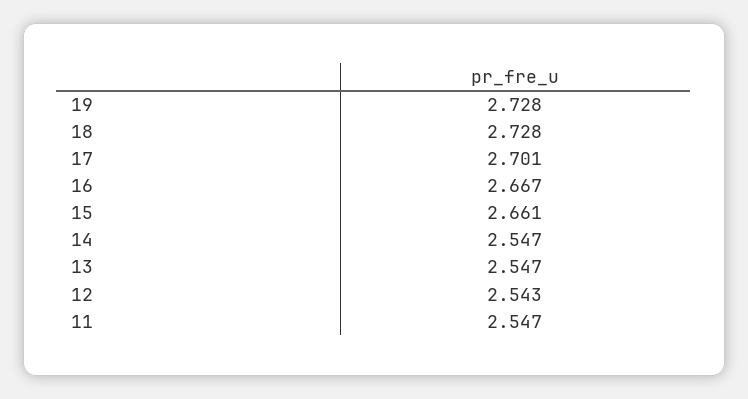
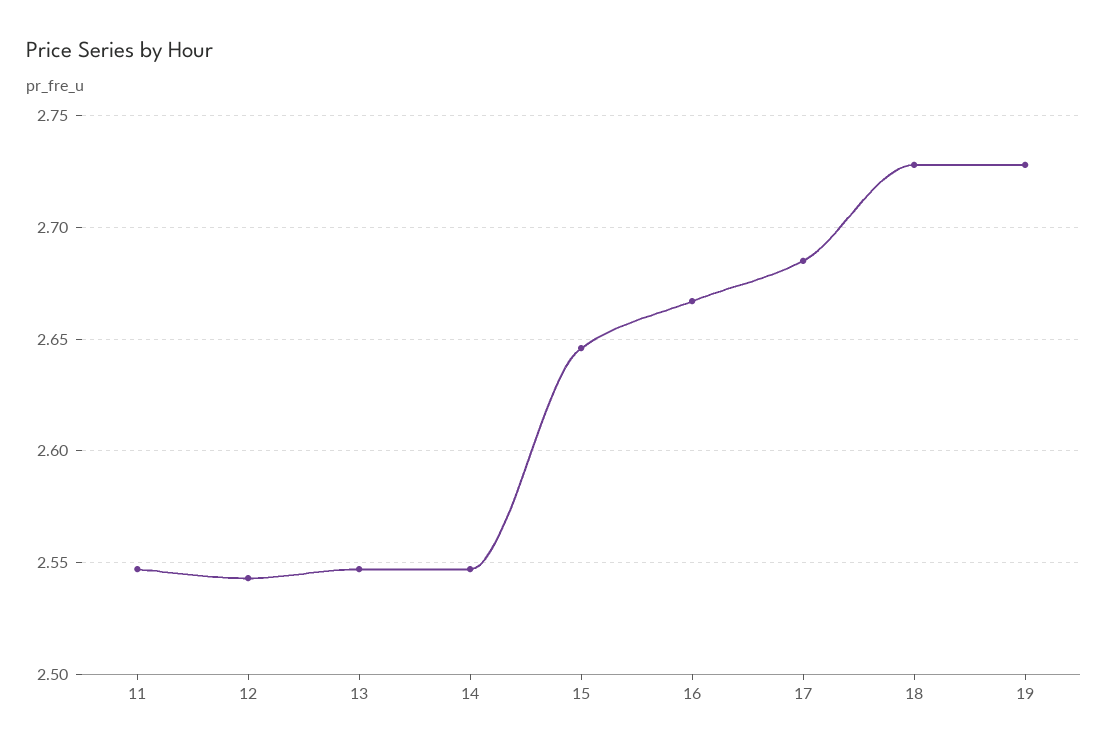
  {
    "19": 2.728,
    "18": 2.728,
-   "17": 2.701,
+   "17": 2.685,
    "16": 2.667,
-   "15": 2.661,
+   "15": 2.645,
    "14": 2.547,
    "13": 2.547,
    "12": 2.543,
    "11": 2.547
  }

